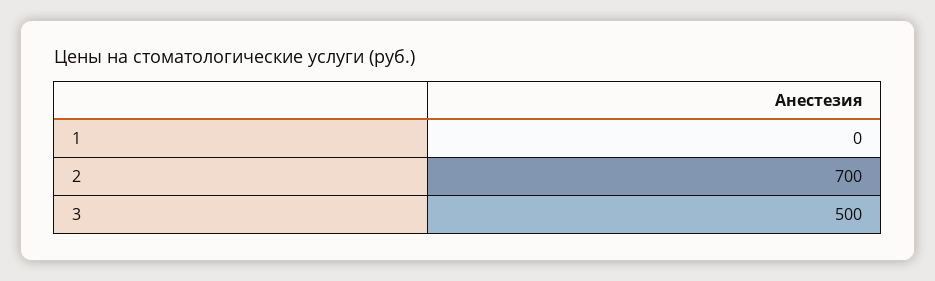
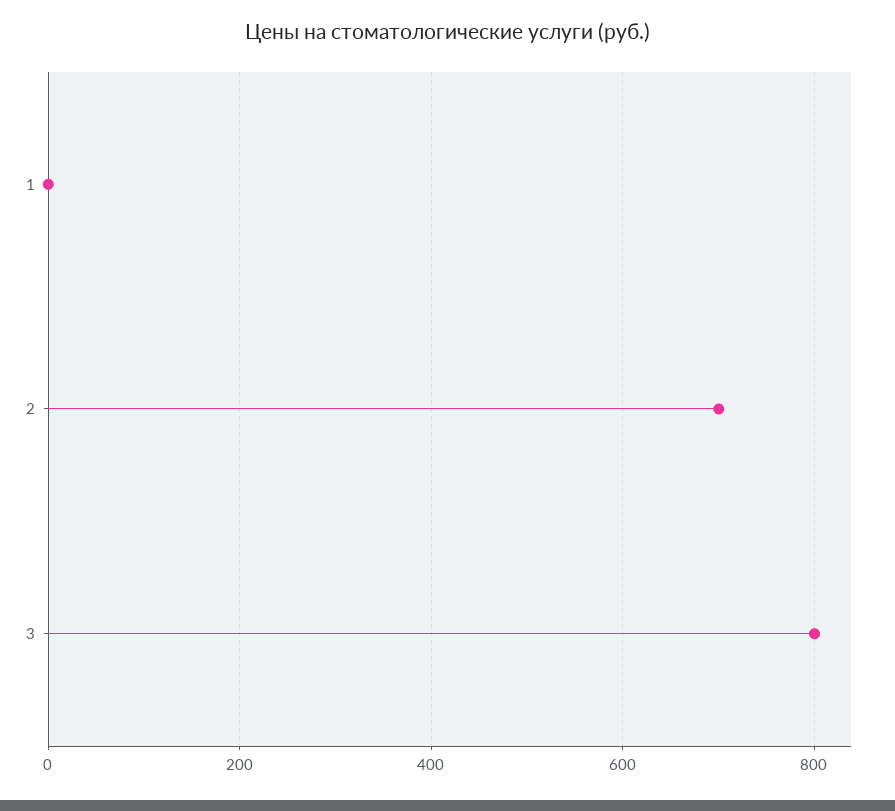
  {
    "1": 0,
    "2": 700,
-   "3": 500
+   "3": 800
  }

